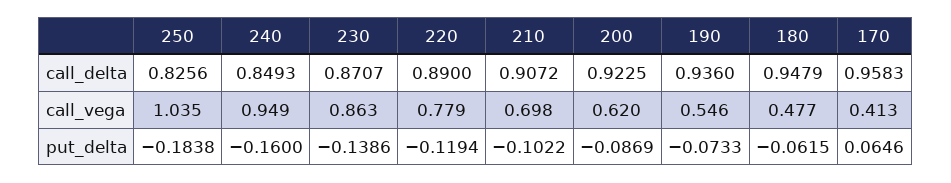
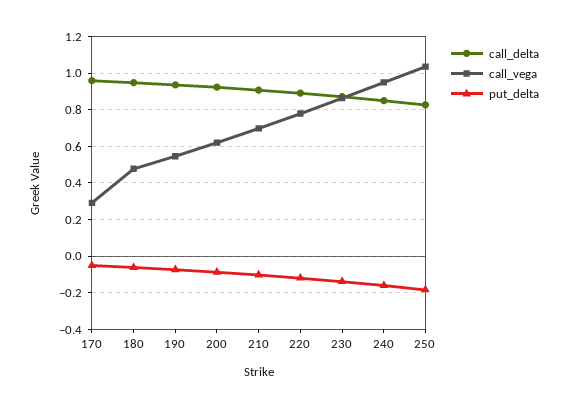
  {
    "call_delta": {
      "250": 0.8256,
      "240": 0.8493,
      "230": 0.8707,
      "220": 0.89,
      "210": 0.9072,
      "200": 0.9225,
      "190": 0.936,
      "180": 0.9479,
      "170": 0.9583
    },
    "call_vega": {
      "250": 1.035,
      "240": 0.949,
      "230": 0.863,
      "220": 0.779,
      "210": 0.698,
      "200": 0.62,
      "190": 0.546,
      "180": 0.477,
-     "170": 0.413
+     "170": 0.3
    },
    "put_delta": {
      "250": -0.1838,
      "240": -0.16,
      "230": -0.1386,
      "220": -0.1194,
      "210": -0.1022,
      "200": -0.0869,
      "190": -0.0733,
      "180": -0.0615,
-     "170": 0.0646
+     "170": -0.05
    }
  }

